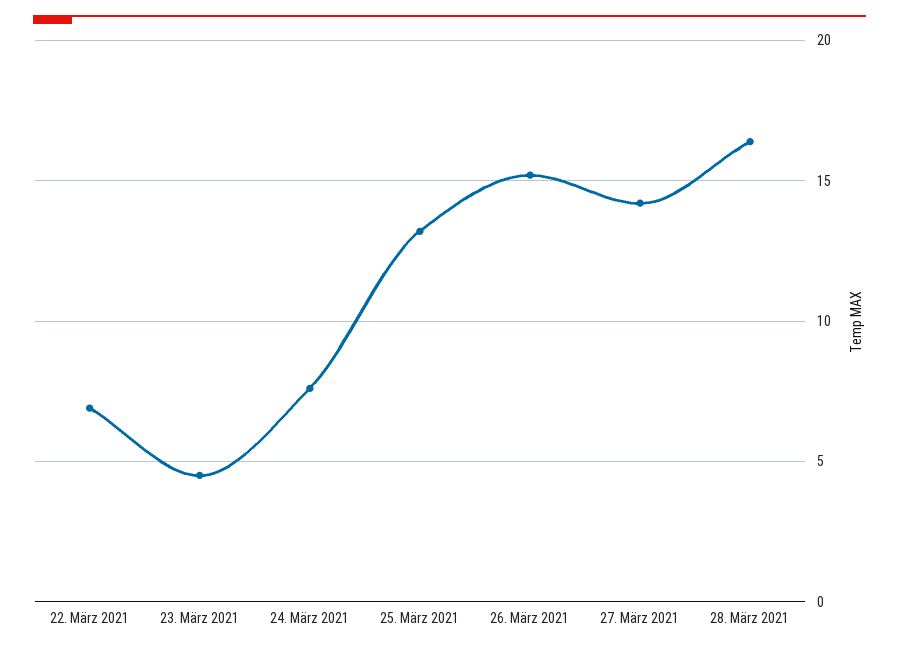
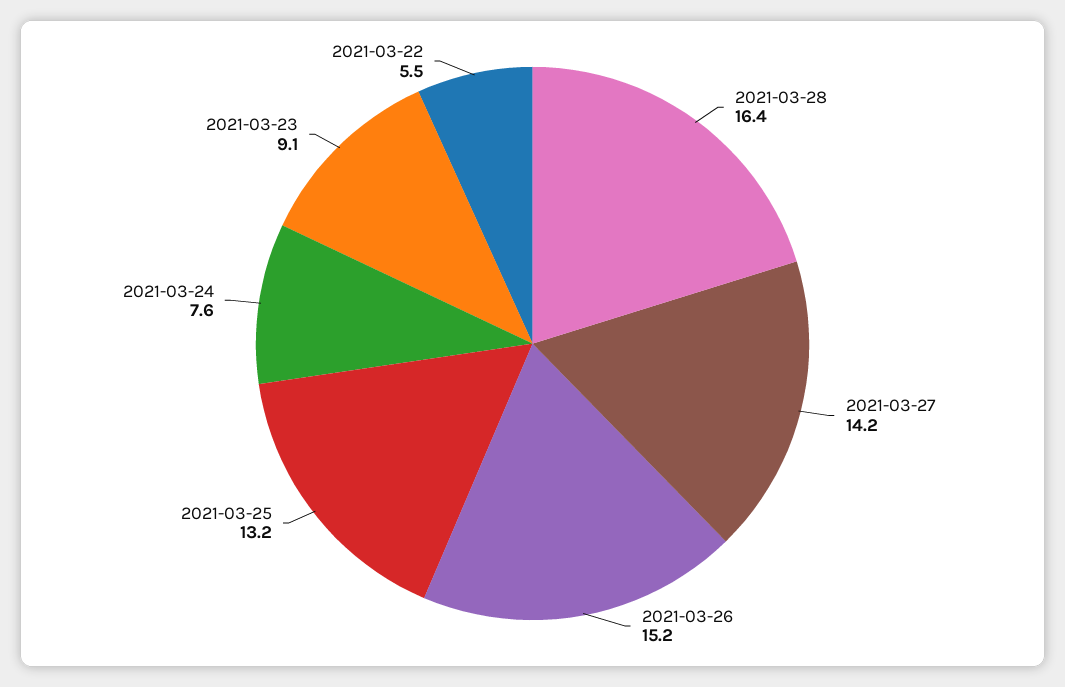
  {
-   "22. März 2021": 7,
+   "22. März 2021": 5.5,
-   "23. März 2021": 4.5,
+   "23. März 2021": 9.1,
    "24. März 2021": 7.6,
    "25. März 2021": 13.2,
    "26. März 2021": 15.2,
    "27. März 2021": 14.2,
    "28. März 2021": 16.4
  }

